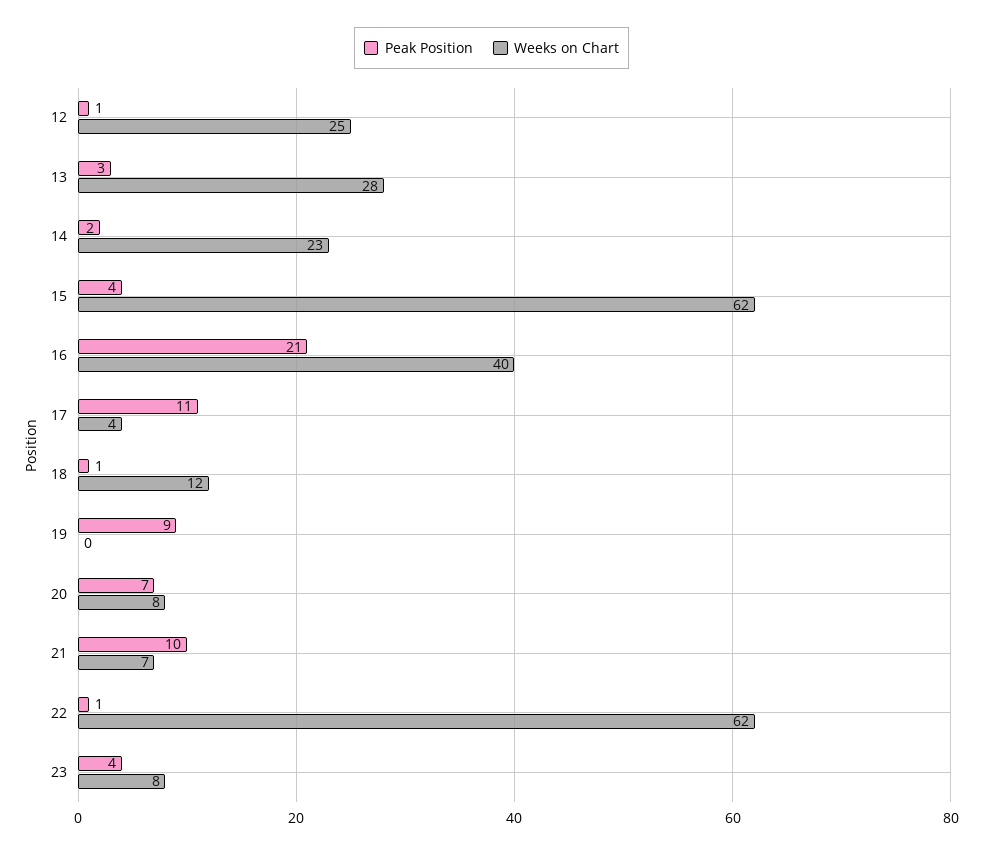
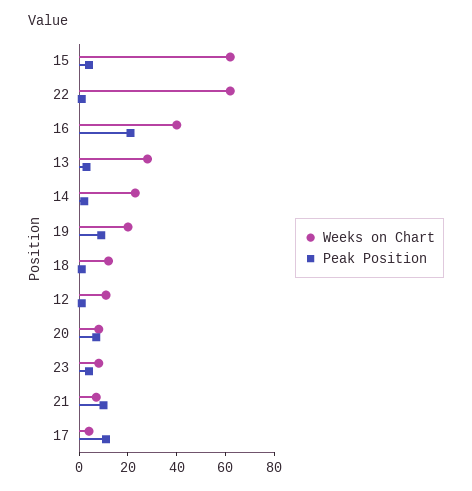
  {
    "Peak Position": {
      "12": 1,
      "13": 3,
      "14": 2,
      "15": 4,
      "16": 21,
      "17": 11,
      "18": 1,
      "19": 9,
      "20": 7,
      "21": 10,
      "22": 1,
      "23": 4
    },
    "Weeks on Chart": {
-     "12": 25,
+     "12": 10,
      "13": 28,
      "14": 23,
      "15": 62,
      "16": 40,
      "17": 4,
      "18": 12,
-     "19": 0,
+     "19": 20,
      "20": 8,
      "21": 7,
      "22": 62,
      "23": 8
    }
  }

